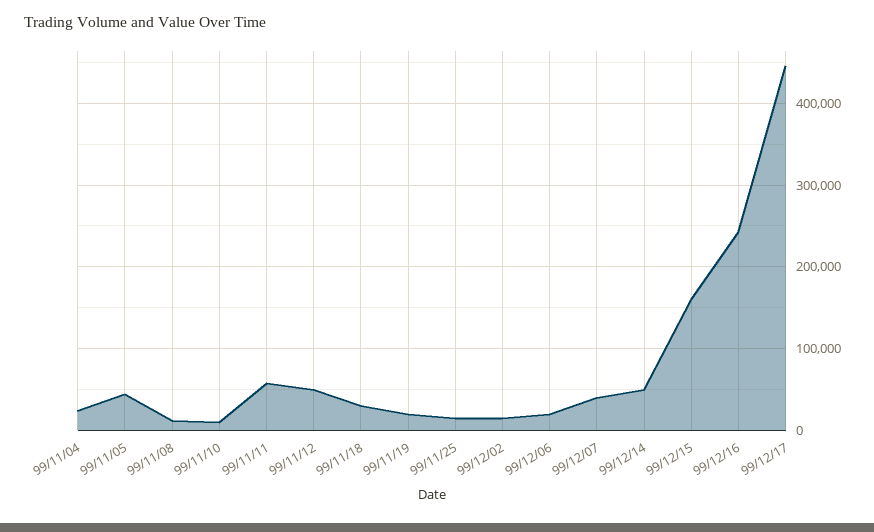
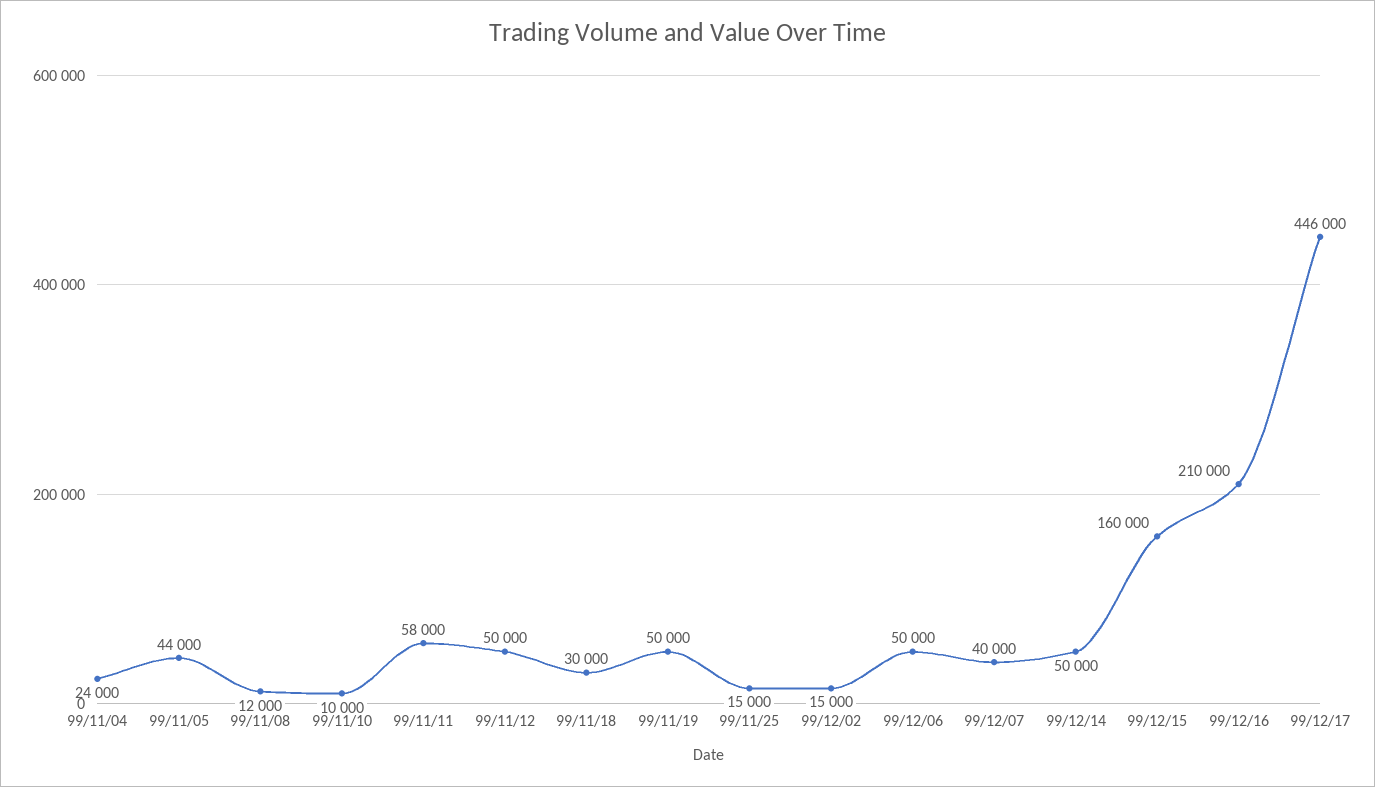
  {
    "99/11/04": 24000,
    "99/11/05": 44000,
    "99/11/08": 12000,
    "99/11/10": 10000,
    "99/11/11": 58000,
    "99/11/12": 50000,
    "99/11/18": 30000,
-   "99/11/19": 20000,
+   "99/11/19": 50000,
    "99/11/25": 15000,
    "99/12/02": 15000,
-   "99/12/06": 20000,
+   "99/12/06": 50000,
    "99/12/07": 40000,
    "99/12/14": 50000,
    "99/12/15": 160000,
-   "99/12/16": 240000,
+   "99/12/16": 210000,
    "99/12/17": 446000
  }

